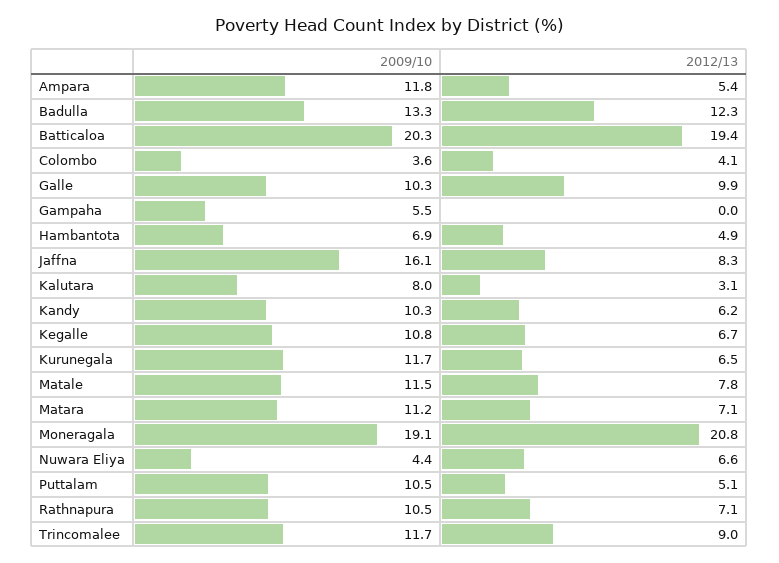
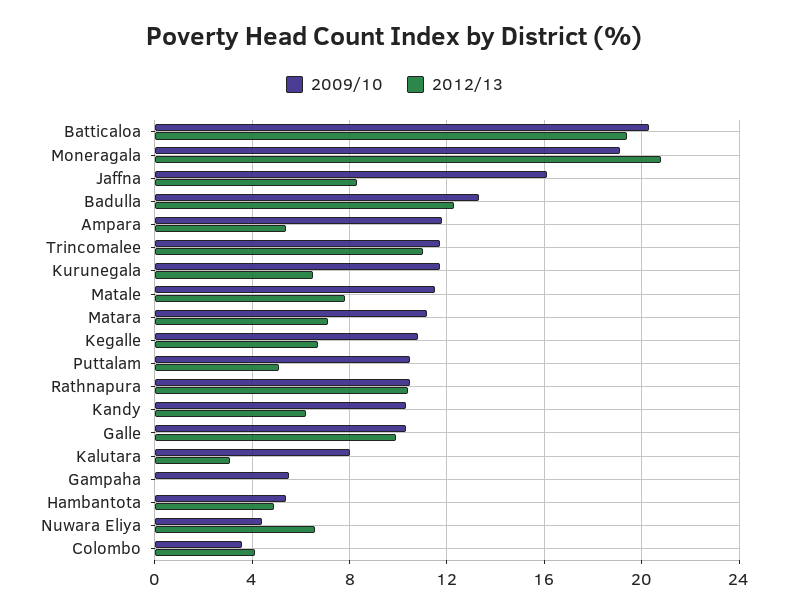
  {
    "2009/10": {
      "Ampara": 11.8,
      "Badulla": 13.3,
      "Batticaloa": 20.3,
      "Colombo": 3.6,
      "Galle": 10.3,
      "Gampaha": 5.5,
-     "Hambantota": 6.9,
+     "Hambantota": 5.5,
      "Jaffna": 16.1,
      "Kalutara": 8,
      "Kandy": 10.3,
      "Kegalle": 10.8,
      "Kurunegala": 11.7,
      "Matale": 11.5,
      "Matara": 11.2,
      "Moneragala": 19.1,
      "Nuwara Eliya": 4.4,
      "Puttalam": 10.5,
      "Rathnapura": 10.5,
      "Trincomalee": 11.7
    },
    "2012/13": {
      "Ampara": 5.4,
      "Badulla": 12.3,
      "Batticaloa": 19.4,
      "Colombo": 4.1,
      "Galle": 9.9,
      "Gampaha": 0,
      "Hambantota": 4.9,
      "Jaffna": 8.3,
      "Kalutara": 3.1,
      "Kandy": 6.2,
      "Kegalle": 6.7,
      "Kurunegala": 6.5,
      "Matale": 7.8,
      "Matara": 7.1,
      "Moneragala": 20.8,
      "Nuwara Eliya": 6.6,
      "Puttalam": 5.1,
-     "Rathnapura": 7.1,
+     "Rathnapura": 10.5,
-     "Trincomalee": 9
+     "Trincomalee": 11
    }
  }

